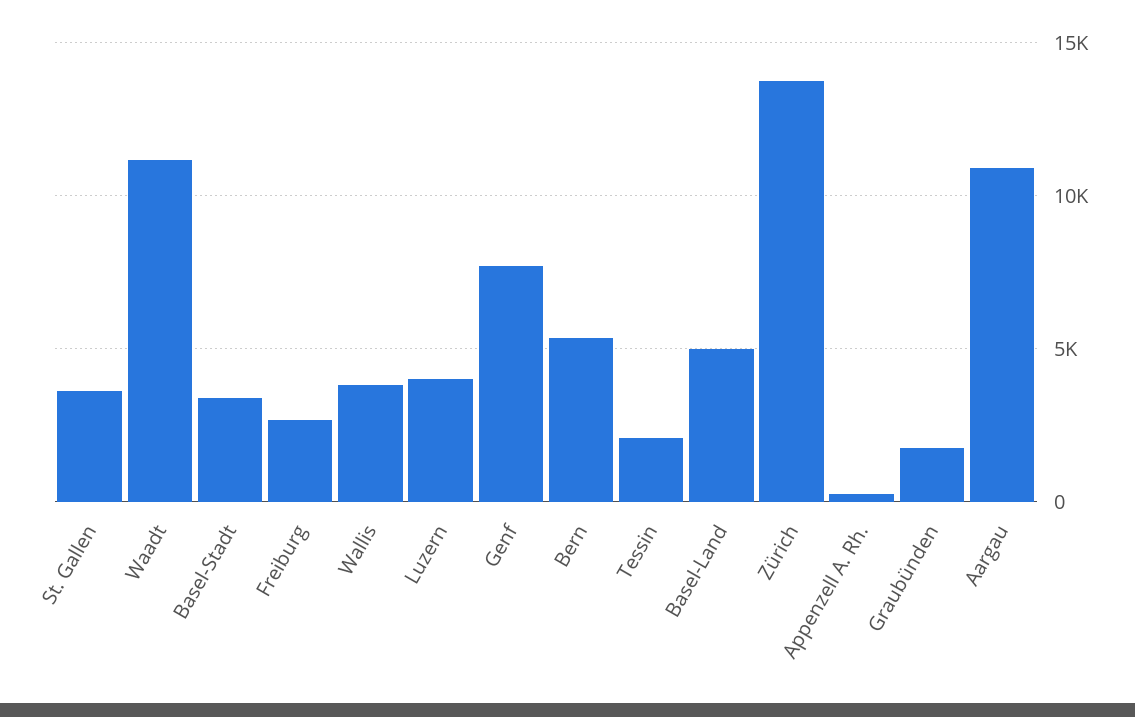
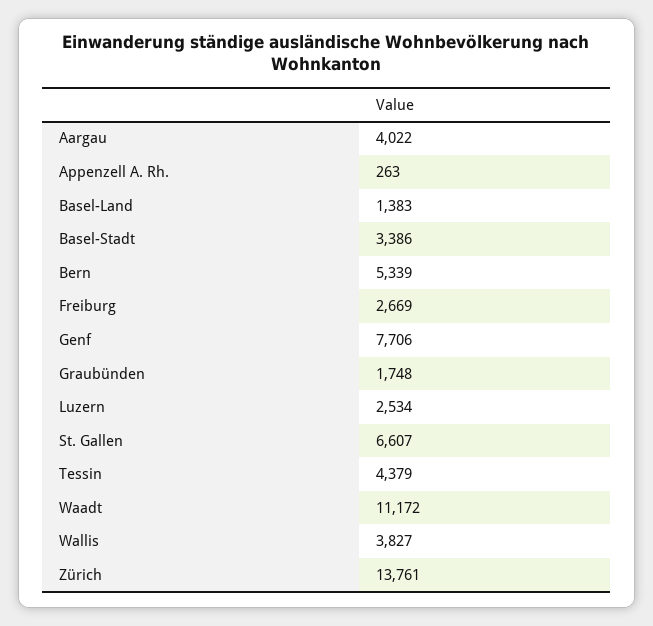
  {
-   "St. Gallen": 3500,
+   "St. Gallen": 6607,
    "Waadt": 11172,
    "Basel-Stadt": 3386,
    "Freiburg": 2669,
    "Wallis": 3827,
-   "Luzern": 4000,
+   "Luzern": 2534,
    "Genf": 7706,
    "Bern": 5339,
-   "Tessin": 2000,
+   "Tessin": 4379,
-   "Basel-Land": 5000,
+   "Basel-Land": 1383,
    "Zürich": 13761,
    "Appenzell A. Rh.": 263,
    "Graubünden": 1748,
-   "Aargau": 11000
+   "Aargau": 4022
  }

